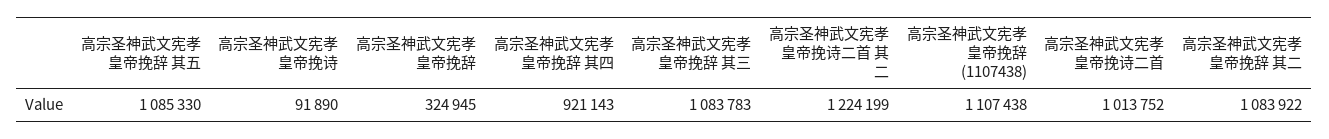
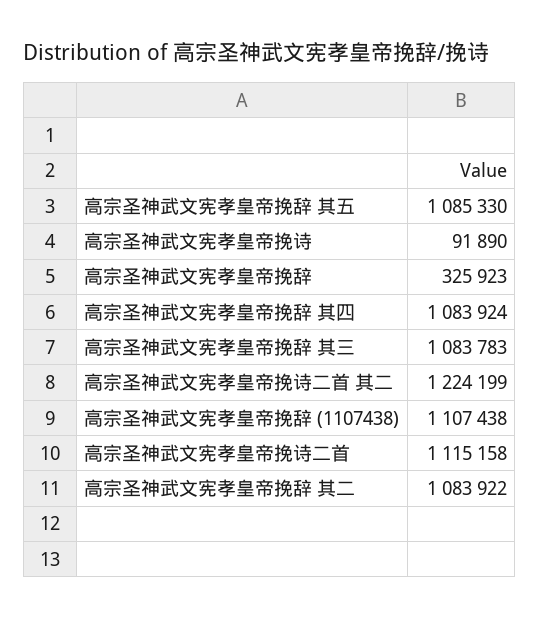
  {
    "高宗圣神武文宪孝皇帝挽辞 其五": 1085330,
    "高宗圣神武文宪孝皇帝挽诗": 91890,
-   "高宗圣神武文宪孝皇帝挽辞": 324945,
+   "高宗圣神武文宪孝皇帝挽辞": 325923,
-   "高宗圣神武文宪孝皇帝挽辞 其四": 921143,
+   "高宗圣神武文宪孝皇帝挽辞 其四": 1083924,
    "高宗圣神武文宪孝皇帝挽辞 其三": 1083783,
    "高宗圣神武文宪孝皇帝挽诗二首 其二": 1224199,
    "高宗圣神武文宪孝皇帝挽辞 (1107438)": 1107438,
-   "高宗圣神武文宪孝皇帝挽诗二首": 1013752,
+   "高宗圣神武文宪孝皇帝挽诗二首": 1115158,
    "高宗圣神武文宪孝皇帝挽辞 其二": 1083922
  }

